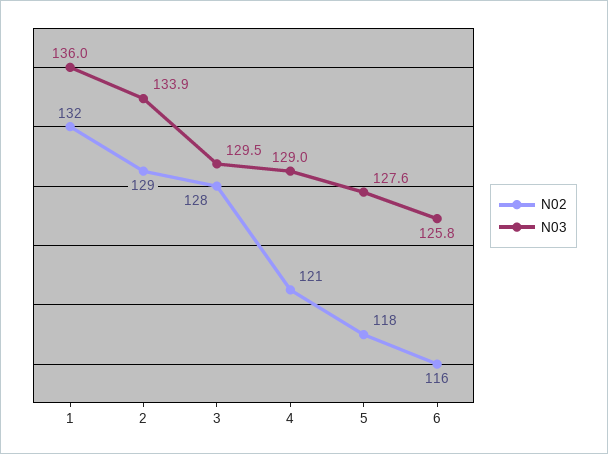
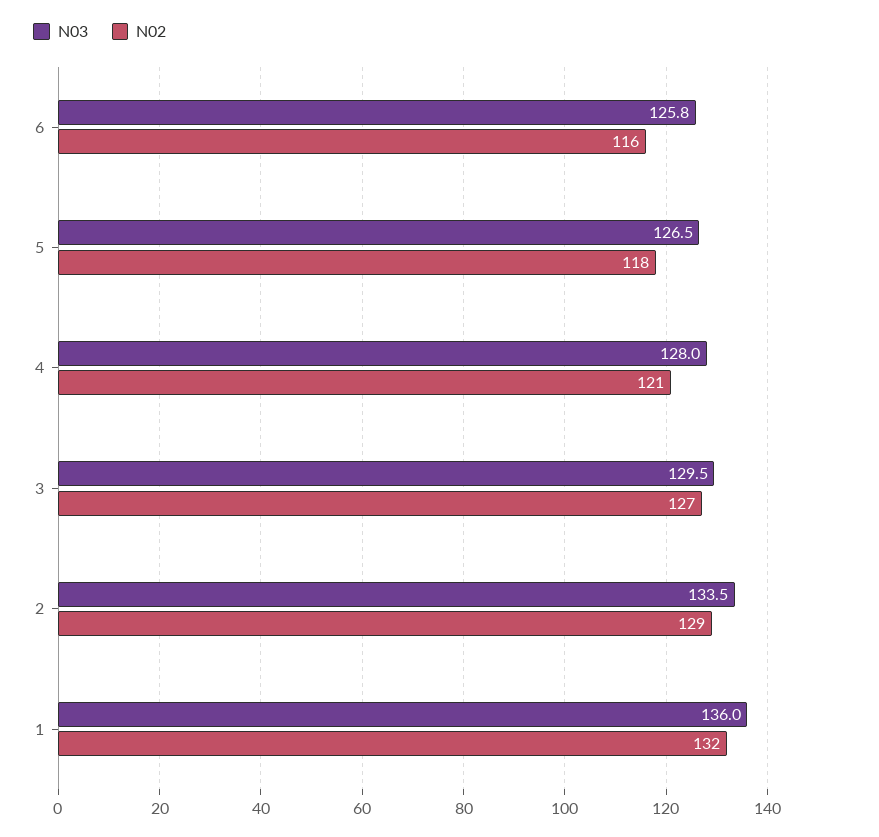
  {
    "N02": {
      "1": 132,
      "2": 129,
-     "3": 128,
+     "3": 127,
      "4": 121,
      "5": 118,
      "6": 116
    },
    "N03": {
      "1": 136,
-     "2": 133.9,
+     "2": 133.5,
      "3": 129.5,
-     "4": 129,
+     "4": 128,
-     "5": 127.6,
+     "5": 126.5,
      "6": 125.8
    }
  }

